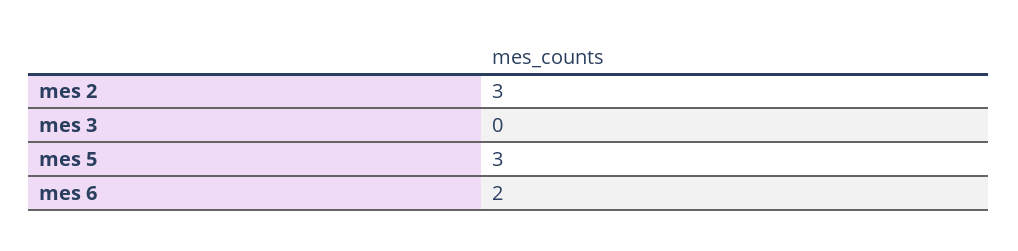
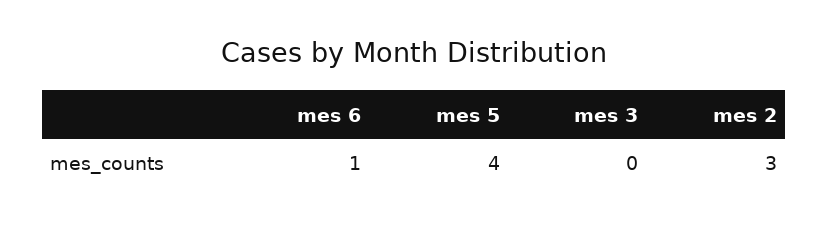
  {
    "mes 2": 3,
    "mes 3": 0,
-   "mes 5": 3,
+   "mes 5": 4,
-   "mes 6": 2
+   "mes 6": 1
  }

